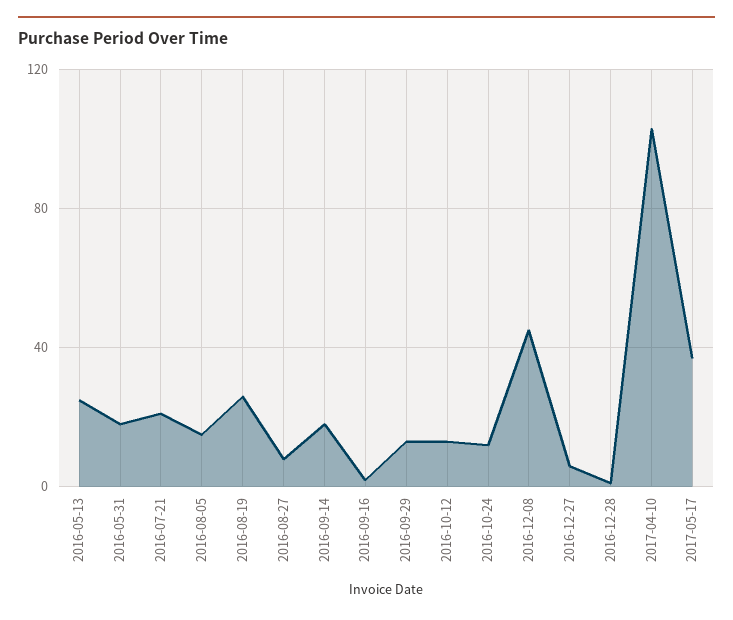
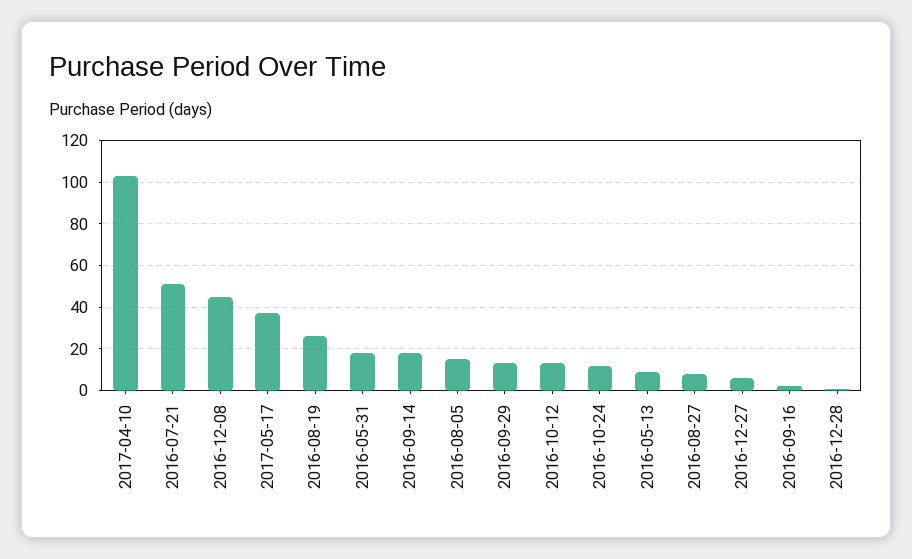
  {
-   "2016-05-13": 25,
+   "2016-05-13": 10,
    "2016-05-31": 20,
-   "2016-07-21": 20,
+   "2016-07-21": 50,
    "2016-08-05": 15,
    "2016-08-19": 25,
    "2016-08-27": 10,
    "2016-09-14": 20,
    "2016-09-16": 0,
    "2016-09-29": 15,
    "2016-10-12": 15,
    "2016-10-24": 10,
    "2016-12-08": 45,
    "2016-12-27": 5,
    "2016-12-28": 0,
    "2017-04-10": 105,
    "2017-05-17": 35
  }

